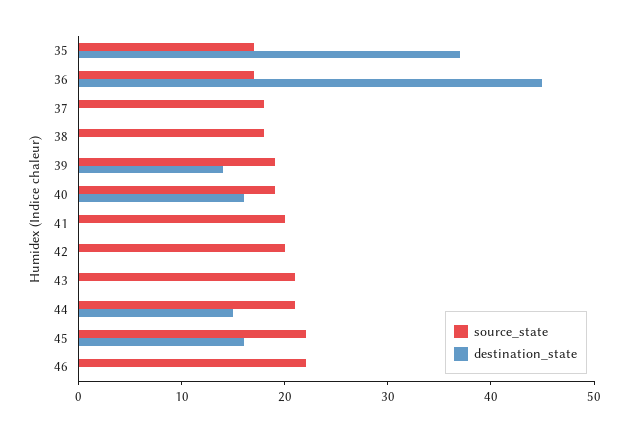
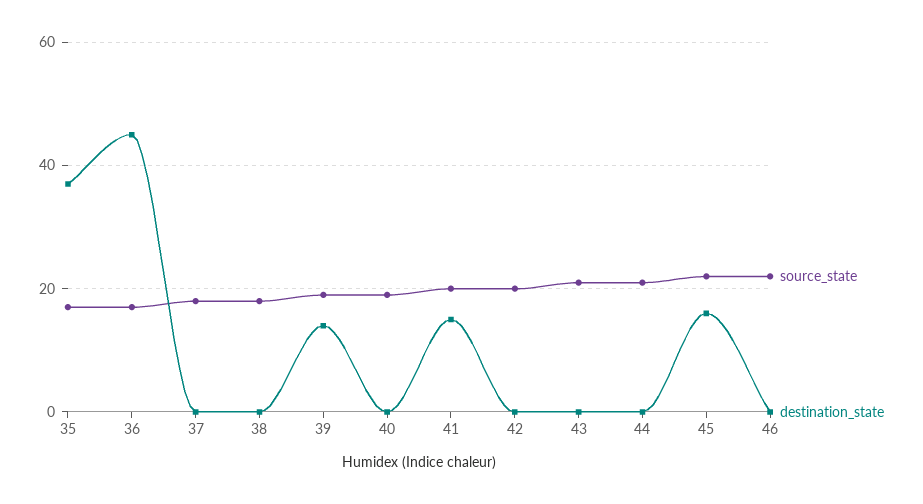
  {
    "source_state": {
      "35": 17,
      "36": 17,
      "37": 18,
      "38": 18,
      "39": 19,
      "40": 19,
      "41": 20,
      "42": 20,
      "43": 21,
      "44": 21,
      "45": 22,
      "46": 22
    },
    "destination_state": {
      "35": 37,
      "36": 45,
      "37": 0,
      "38": 0,
      "39": 14,
-     "40": 16,
+     "40": 0,
-     "41": 0,
+     "41": 15,
      "42": 0,
      "43": 0,
-     "44": 15,
+     "44": 0,
      "45": 16,
      "46": 0
    }
  }

